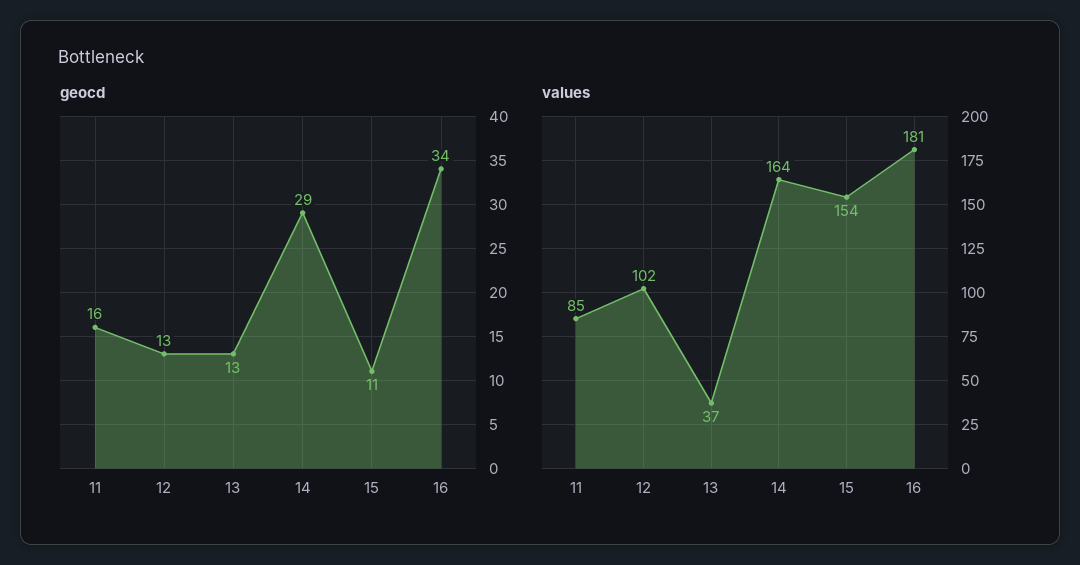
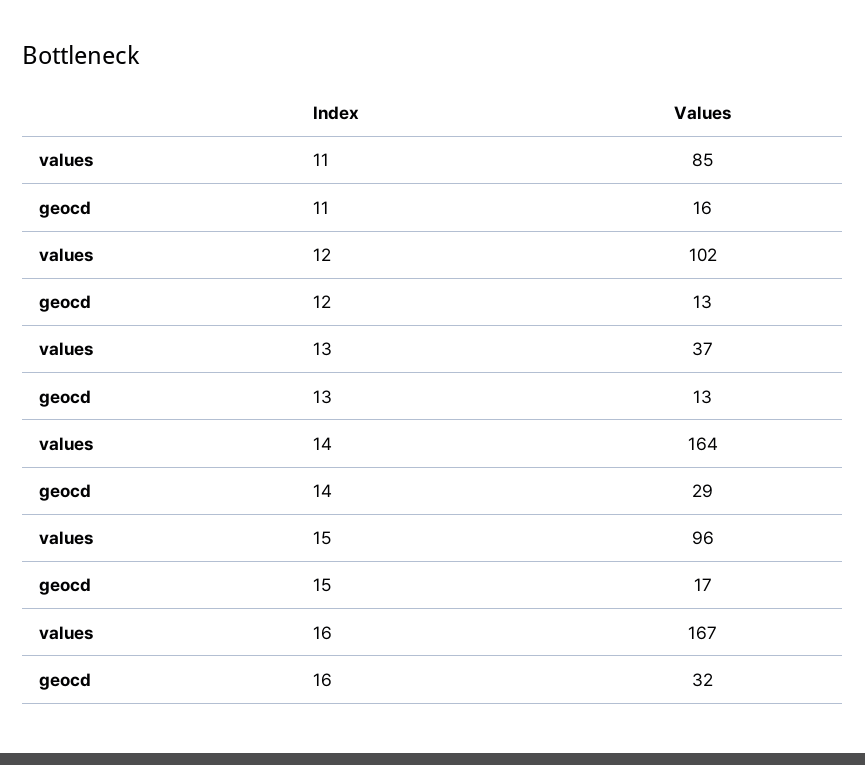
  {
    "geocd": {
      "11": 16,
      "12": 13,
      "13": 13,
      "14": 29,
-     "15": 11,
+     "15": 17,
-     "16": 34
+     "16": 32
    },
    "values": {
      "11": 85,
      "12": 102,
      "13": 37,
      "14": 164,
-     "15": 154,
+     "15": 96,
-     "16": 181
+     "16": 167
    }
  }

